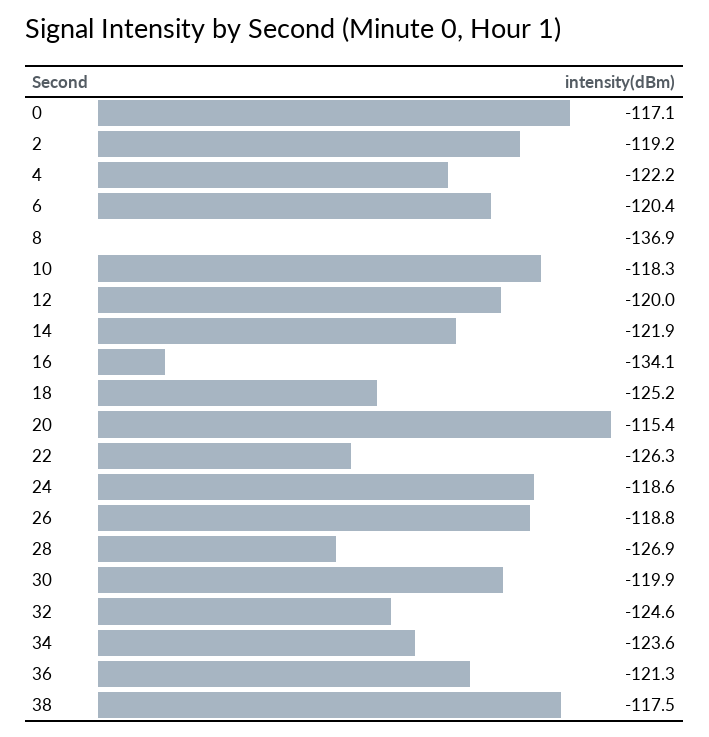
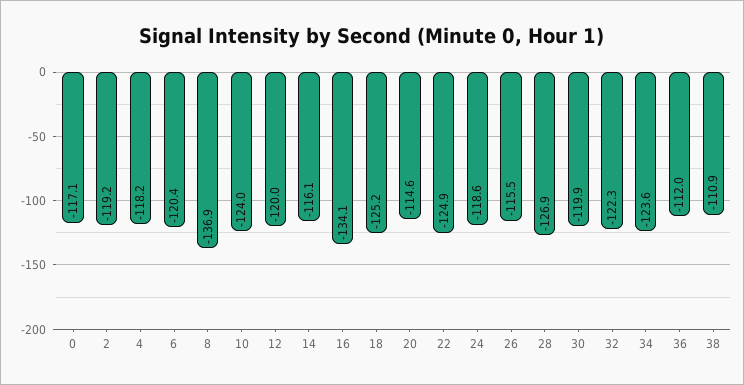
  {
    "0": -117.1,
    "2": -119.2,
-   "4": -122.2,
+   "4": -118.2,
    "6": -120.4,
    "8": -136.9,
-   "10": -118.3,
+   "10": -124,
    "12": -120,
-   "14": -121.9,
+   "14": -116.1,
    "16": -134.1,
    "18": -125.2,
-   "20": -115.4,
+   "20": -114.6,
-   "22": -126.3,
+   "22": -124.9,
    "24": -118.6,
-   "26": -118.8,
+   "26": -115.5,
    "28": -126.9,
    "30": -119.9,
-   "32": -124.6,
+   "32": -122.3,
    "34": -123.6,
-   "36": -121.3,
+   "36": -112,
-   "38": -117.5
+   "38": -110.9
  }

